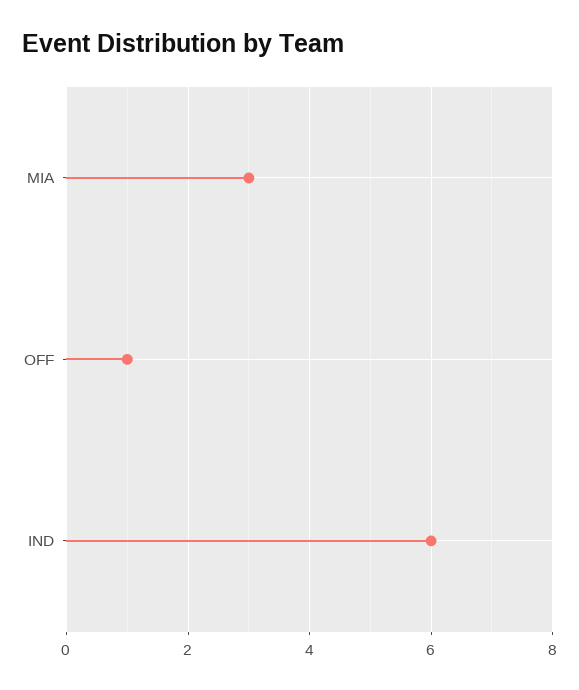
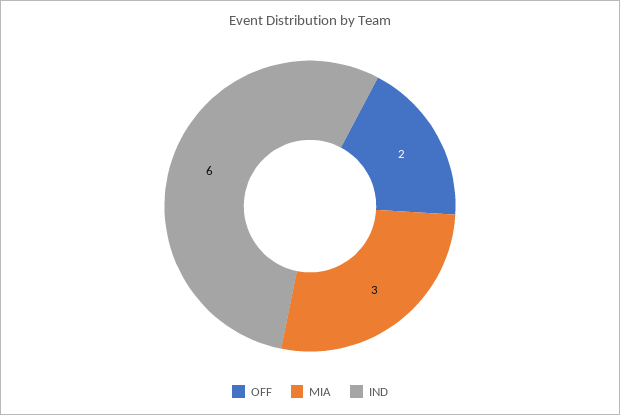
  {
    "MIA": 3,
-   "OFF": 1,
+   "OFF": 2,
    "IND": 6
  }

